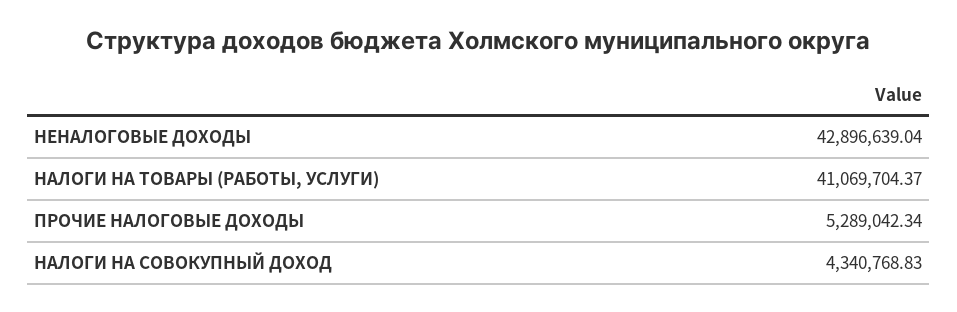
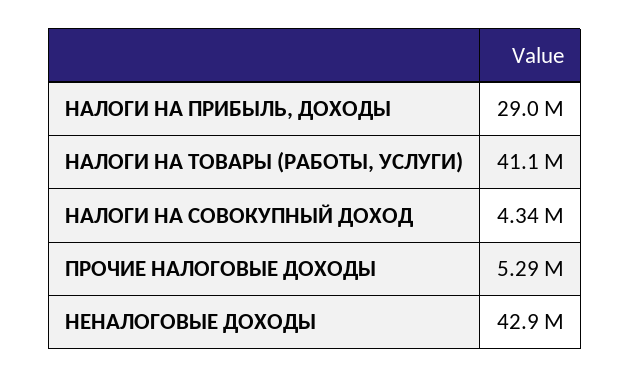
  {
    "НЕНАЛОГОВЫЕ ДОХОДЫ": 42896639.04,
    "НАЛОГИ НА ТОВАРЫ (РАБОТЫ, УСЛУГИ)": 41069704.37,
    "ПРОЧИЕ НАЛОГОВЫЕ ДОХОДЫ": 5289042.34,
-   "НАЛОГИ НА СОВОКУПНЫЙ ДОХОД": 4340768.83
+   "НАЛОГИ НА СОВОКУПНЫЙ ДОХОД": 4340768.83,
+   "НАЛОГИ НА ПРИБЫЛЬ, ДОХОДЫ": 29000000
  }

